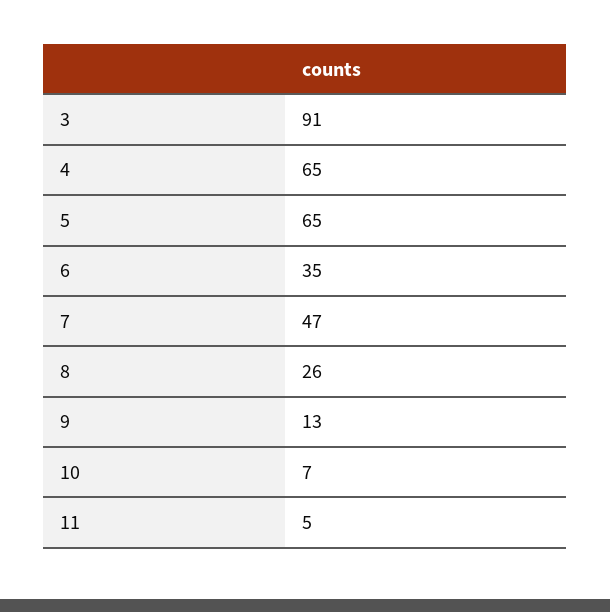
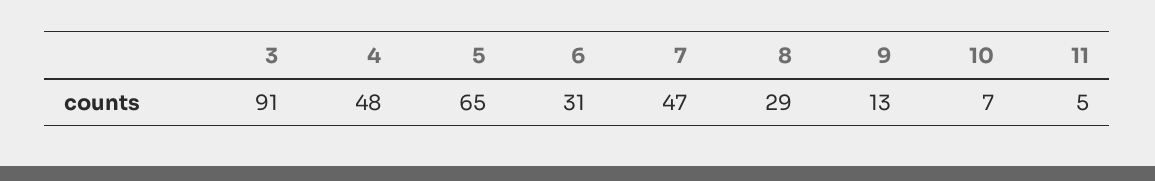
  {
    "3": 91,
-   "4": 65,
+   "4": 48,
    "5": 65,
-   "6": 35,
+   "6": 31,
    "7": 47,
-   "8": 26,
+   "8": 29,
    "9": 13,
    "10": 7,
    "11": 5
  }

